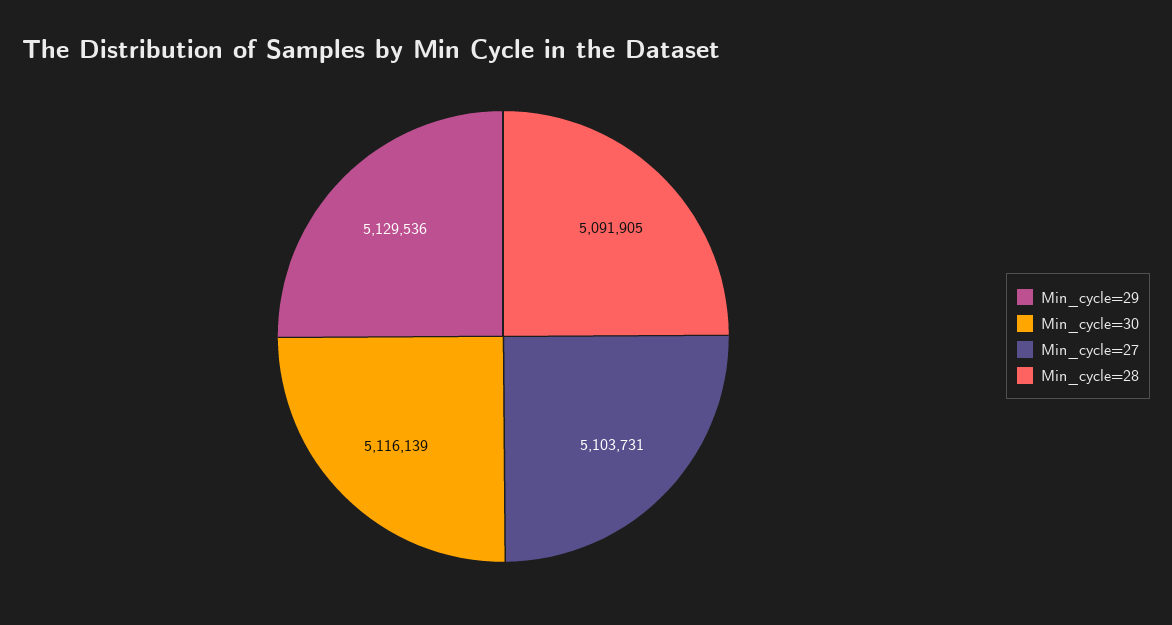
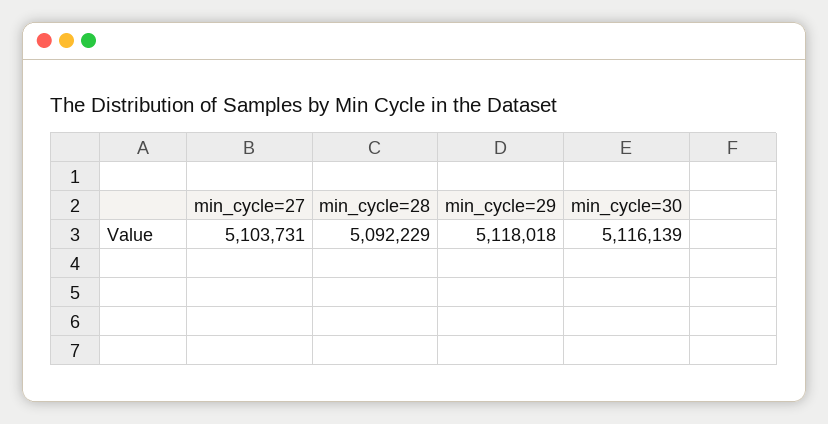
  {
-   "Min_cycle=29": 5129536,
+   "Min_cycle=29": 5118018,
    "Min_cycle=30": 5116139,
    "Min_cycle=27": 5103731,
-   "Min_cycle=28": 5091905
+   "Min_cycle=28": 5092229
  }

